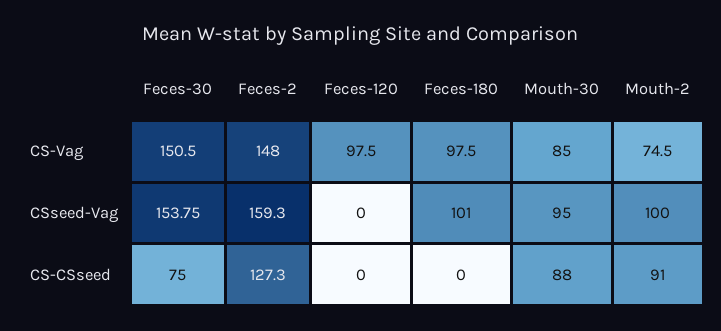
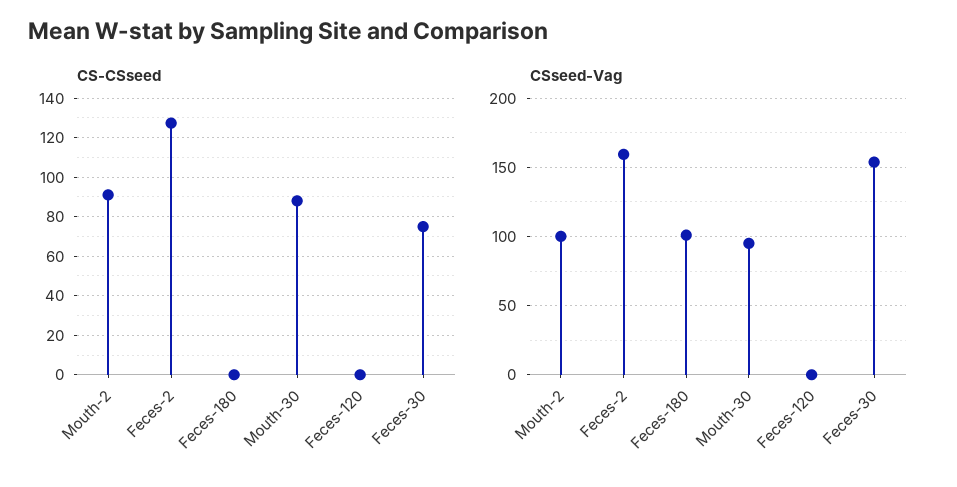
  {
-   "CS-Vag": {
-     "Feces-30": 150.5,
-     "Feces-2": 148,
-     "Feces-120": 97.5,
-     "Feces-180": 97.5,
-     "Mouth-30": 85,
-     "Mouth-2": 74.5
-   },
    "CSseed-Vag": {
      "Feces-30": 153.75,
      "Feces-2": 159.3,
      "Feces-120": 0,
      "Feces-180": 101,
      "Mouth-30": 95,
      "Mouth-2": 100
    },
    "CS-CSseed": {
      "Feces-30": 75,
      "Feces-2": 127.3,
      "Feces-120": 0,
      "Feces-180": 0,
      "Mouth-30": 88,
      "Mouth-2": 91
    }
  }

